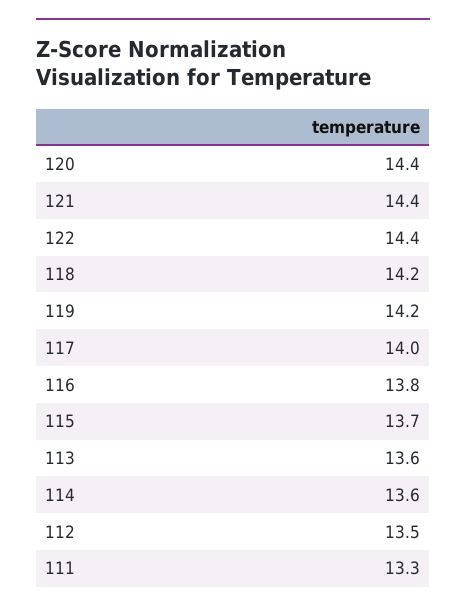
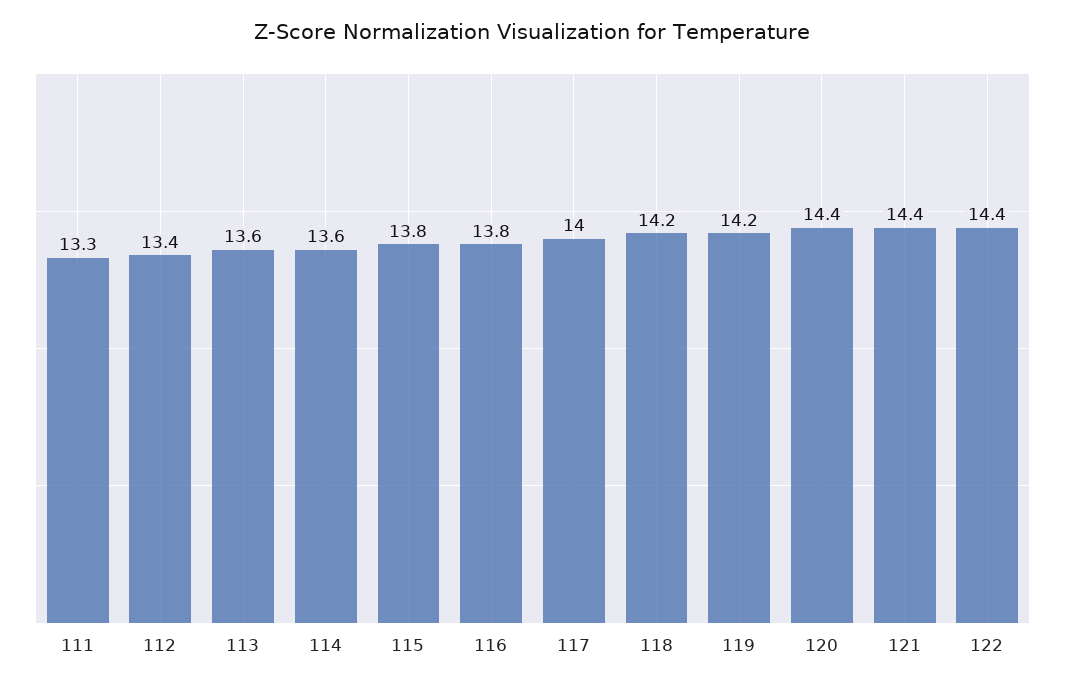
  {
    "120": 14.4,
    "121": 14.4,
    "122": 14.4,
    "118": 14.2,
    "119": 14.2,
    "117": 14,
    "116": 13.8,
-   "115": 13.7,
+   "115": 13.8,
    "113": 13.6,
    "114": 13.6,
-   "112": 13.5,
+   "112": 13.4,
    "111": 13.3
  }

